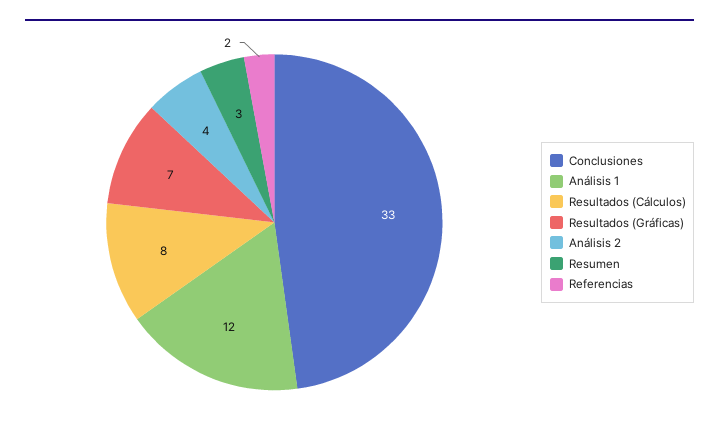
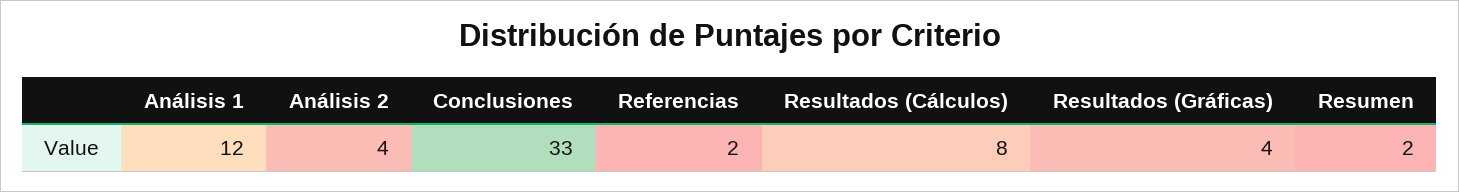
  {
    "Conclusiones": 33,
    "Análisis 1": 12,
    "Resultados (Cálculos)": 8,
-   "Resultados (Gráficas)": 7,
+   "Resultados (Gráficas)": 4,
    "Análisis 2": 4,
-   "Resumen": 3,
+   "Resumen": 2,
    "Referencias": 2
  }

